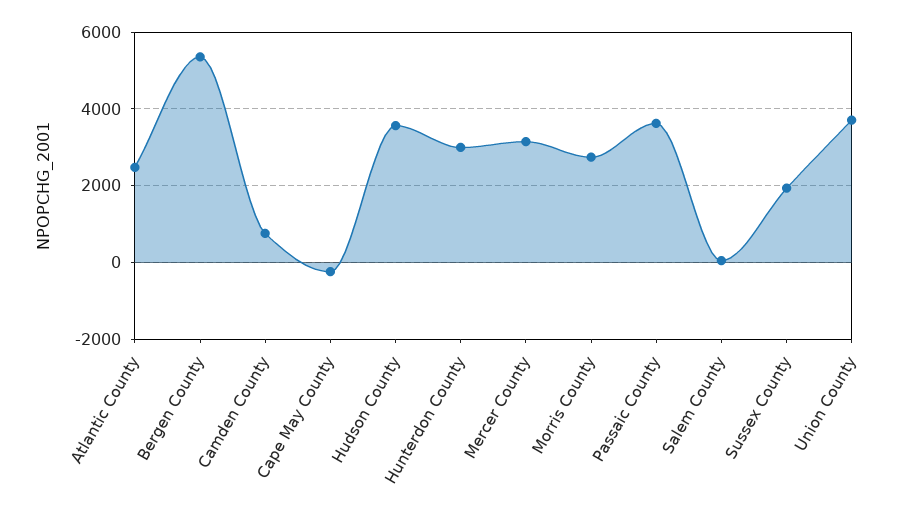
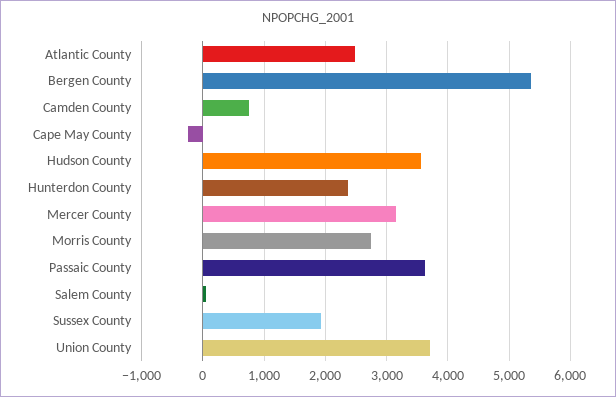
  {
    "Atlantic County": 2500,
    "Bergen County": 5400,
    "Camden County": 800,
    "Cape May County": -200,
    "Hudson County": 3600,
-   "Hunterdon County": 3000,
+   "Hunterdon County": 2400,
    "Mercer County": 3200,
    "Morris County": 2700,
    "Passaic County": 3600,
    "Salem County": 100,
    "Sussex County": 1900,
    "Union County": 3700
  }

